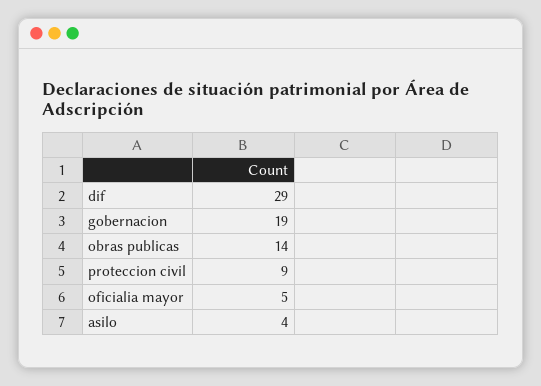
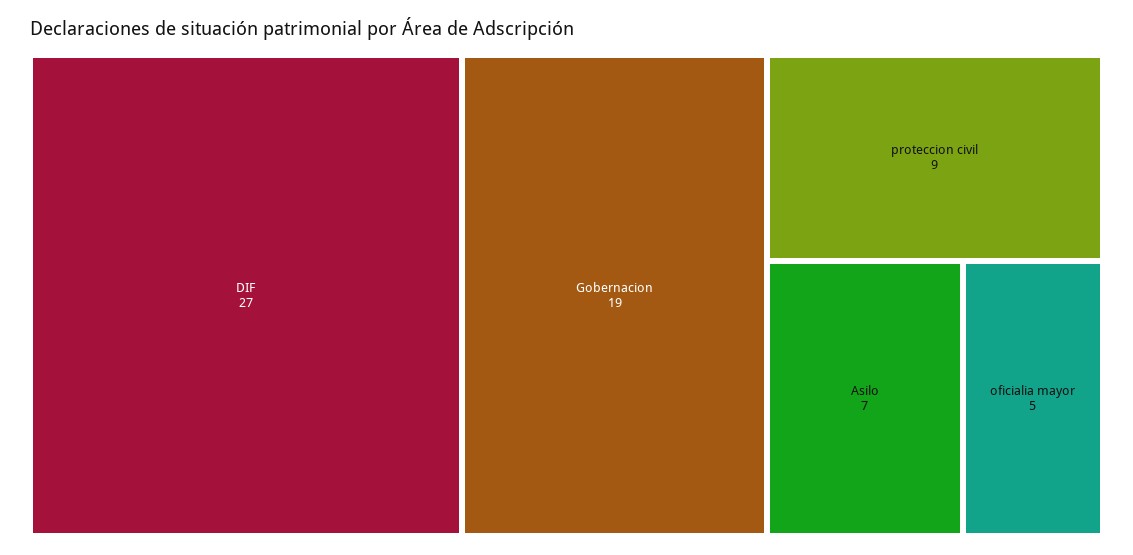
  {
-   "dif": 29,
+   "dif": 27,
    "gobernacion": 19,
-   "obras publicas": 14,
    "proteccion civil": 9,
    "oficialia mayor": 5,
-   "asilo": 4
+   "asilo": 7
  }

